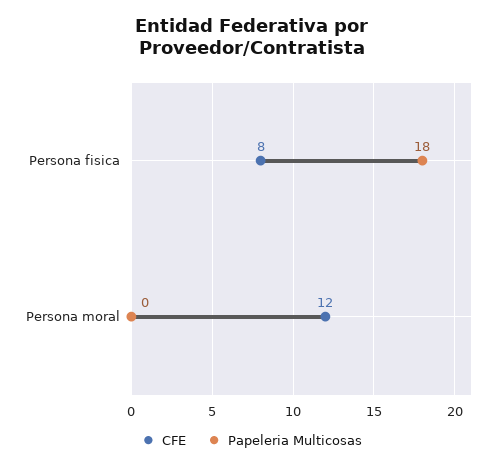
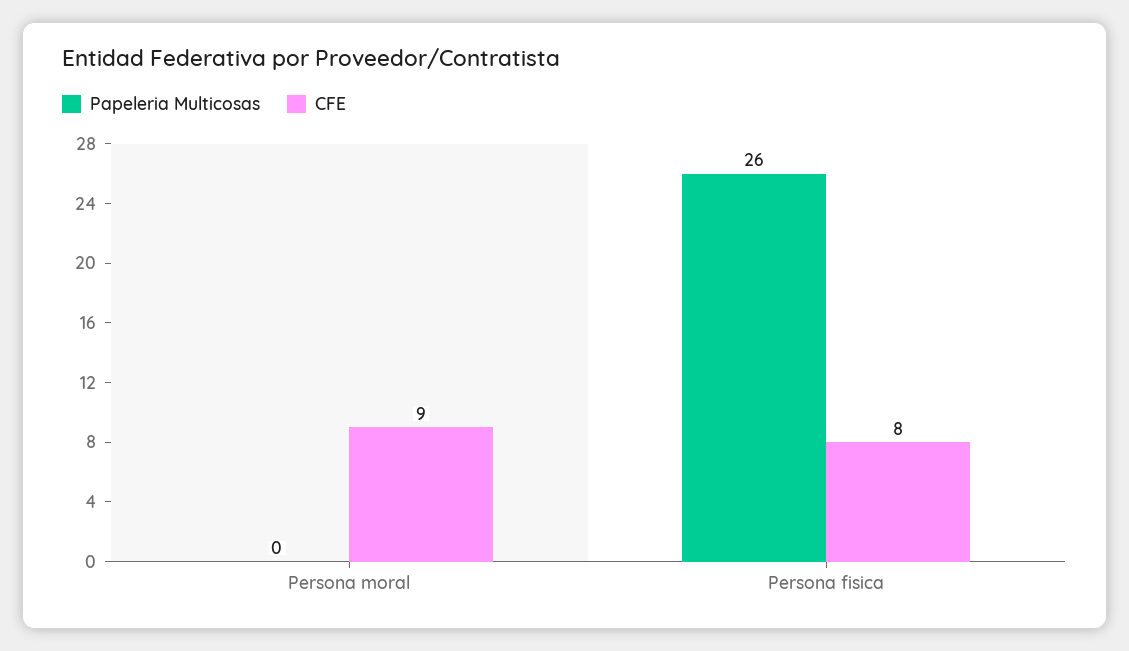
  {
    "CFE": {
      "Persona fisica": 8,
-     "Persona moral": 12
+     "Persona moral": 9
    },
    "Papeleria Multicosas": {
-     "Persona fisica": 18,
+     "Persona fisica": 26,
      "Persona moral": 0
    }
  }

